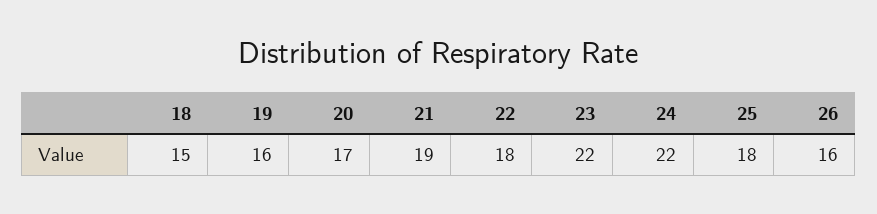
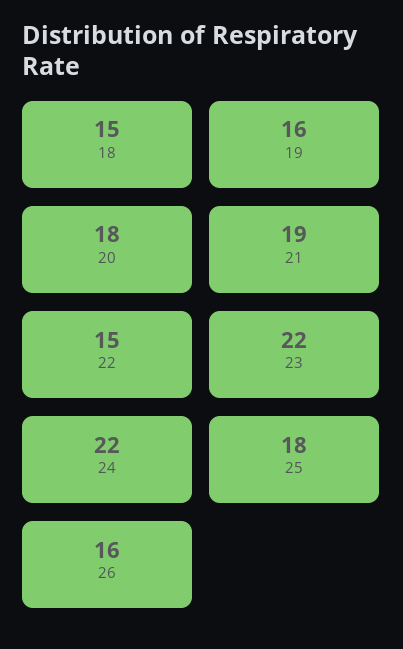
  {
    "18": 15,
    "19": 16,
-   "20": 17,
+   "20": 18,
    "21": 19,
-   "22": 18,
+   "22": 15,
    "23": 22,
    "24": 22,
    "25": 18,
    "26": 16
  }

